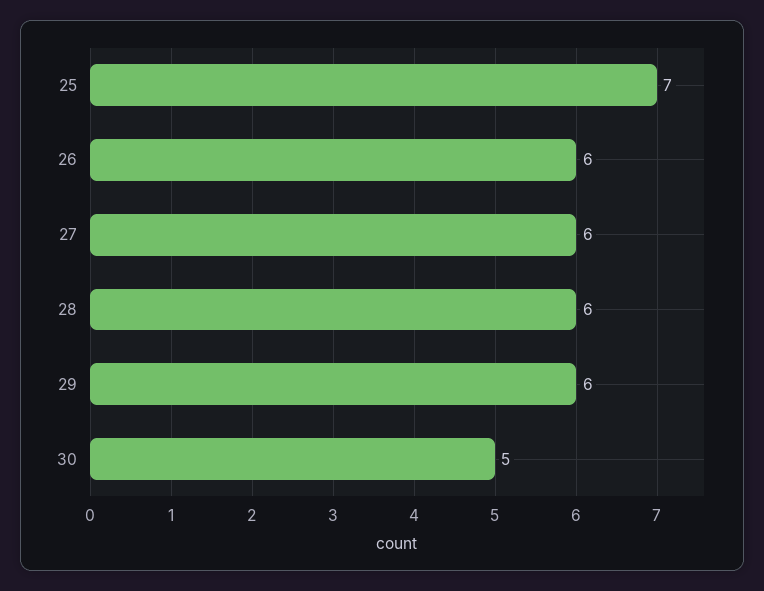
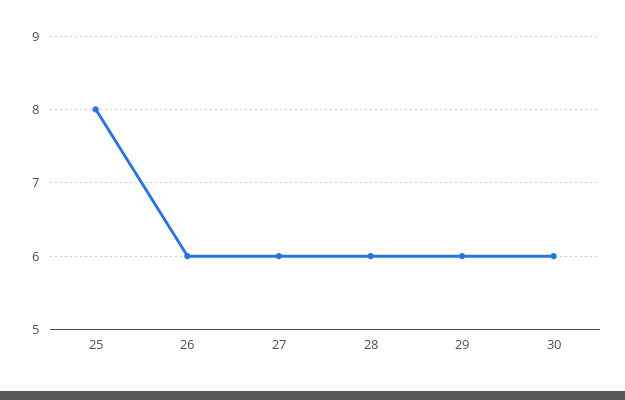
  {
-   "25": 7,
+   "25": 8,
    "26": 6,
    "27": 6,
    "28": 6,
    "29": 6,
-   "30": 5
+   "30": 6
  }

